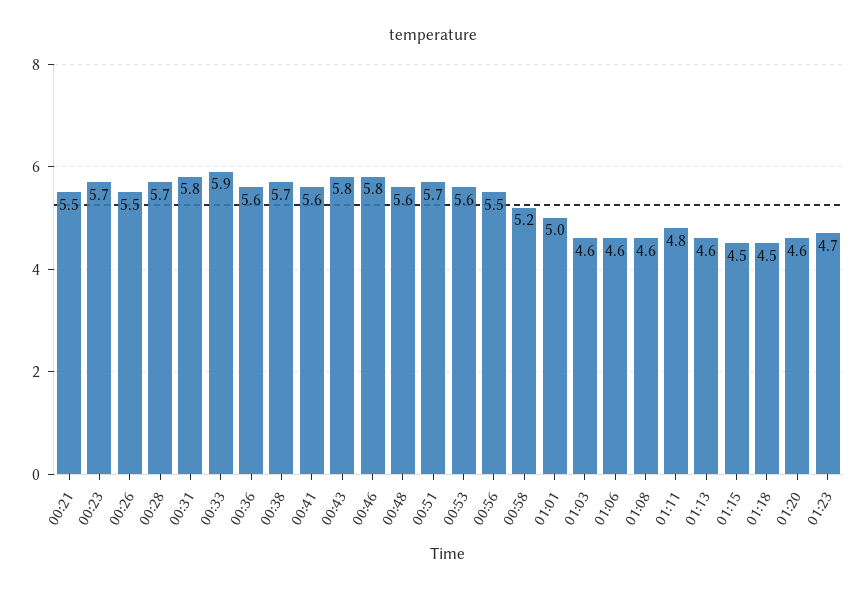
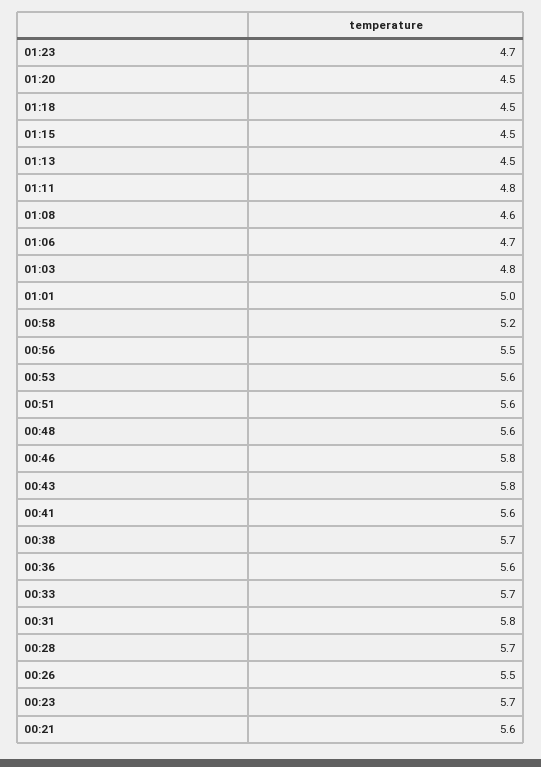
  {
-   "00:21": 5.5,
+   "00:21": 5.6,
    "00:23": 5.7,
    "00:26": 5.5,
    "00:28": 5.7,
    "00:31": 5.8,
-   "00:33": 5.9,
+   "00:33": 5.7,
    "00:36": 5.6,
    "00:38": 5.7,
    "00:41": 5.6,
    "00:43": 5.8,
    "00:46": 5.8,
    "00:48": 5.6,
-   "00:51": 5.7,
+   "00:51": 5.6,
    "00:53": 5.6,
    "00:56": 5.5,
    "00:58": 5.2,
    "01:01": 5,
-   "01:03": 4.6,
+   "01:03": 4.8,
-   "01:06": 4.6,
+   "01:06": 4.7,
    "01:08": 4.6,
    "01:11": 4.8,
-   "01:13": 4.6,
+   "01:13": 4.5,
    "01:15": 4.5,
    "01:18": 4.5,
-   "01:20": 4.6,
+   "01:20": 4.5,
    "01:23": 4.7
  }

